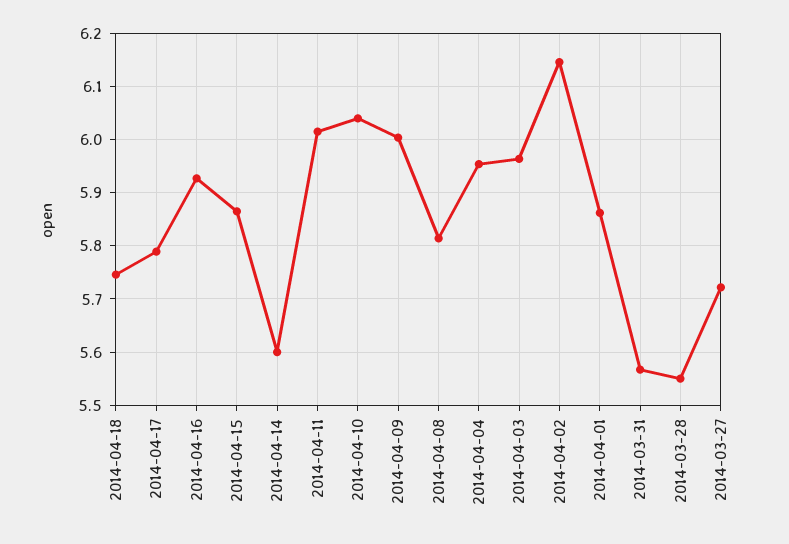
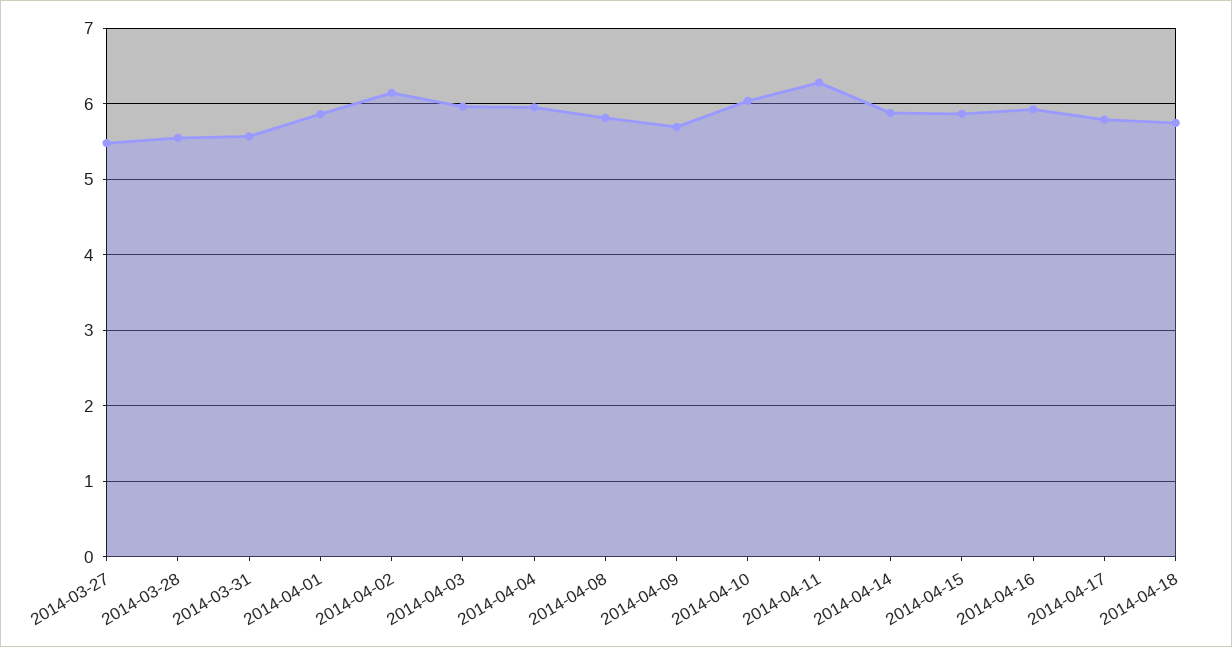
  {
    "2014-04-18": 5.74,
    "2014-04-17": 5.78,
    "2014-04-16": 5.92,
    "2014-04-15": 5.86,
-   "2014-04-14": 5.6,
+   "2014-04-14": 5.9,
-   "2014-04-11": 6.02,
+   "2014-04-11": 6.3,
    "2014-04-10": 6.04,
-   "2014-04-09": 6,
+   "2014-04-09": 5.7,
    "2014-04-08": 5.82,
    "2014-04-04": 5.96,
    "2014-04-03": 5.96,
    "2014-04-02": 6.14,
    "2014-04-01": 5.86,
    "2014-03-31": 5.56,
    "2014-03-28": 5.56,
-   "2014-03-27": 5.72
+   "2014-03-27": 5.5
  }

